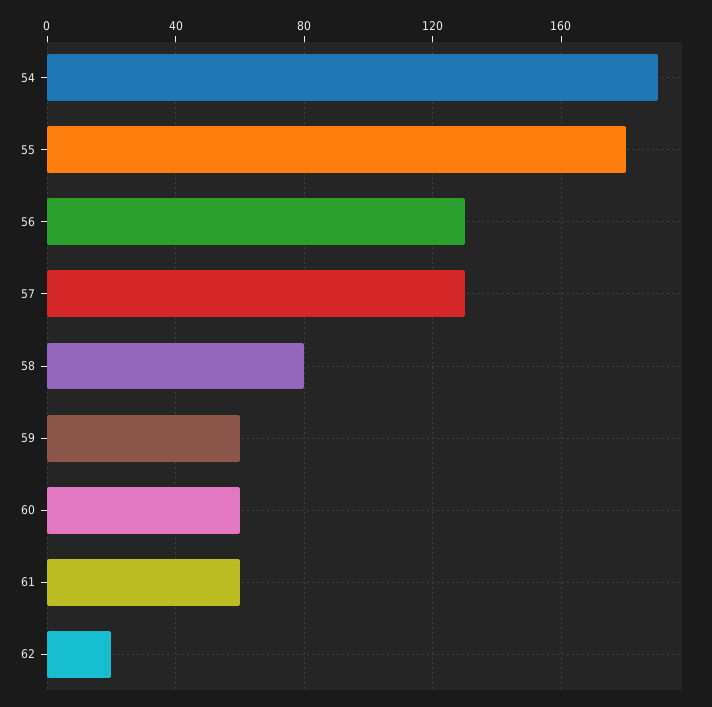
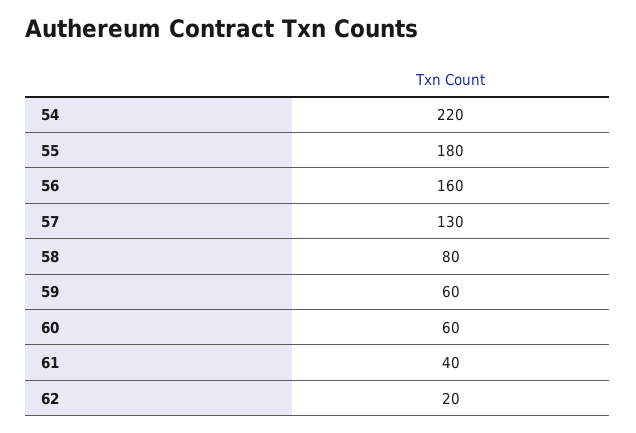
  {
-   "54": 190,
+   "54": 220,
    "55": 180,
-   "56": 130,
+   "56": 160,
    "57": 130,
    "58": 80,
    "59": 60,
    "60": 60,
-   "61": 60,
+   "61": 40,
    "62": 20
  }

